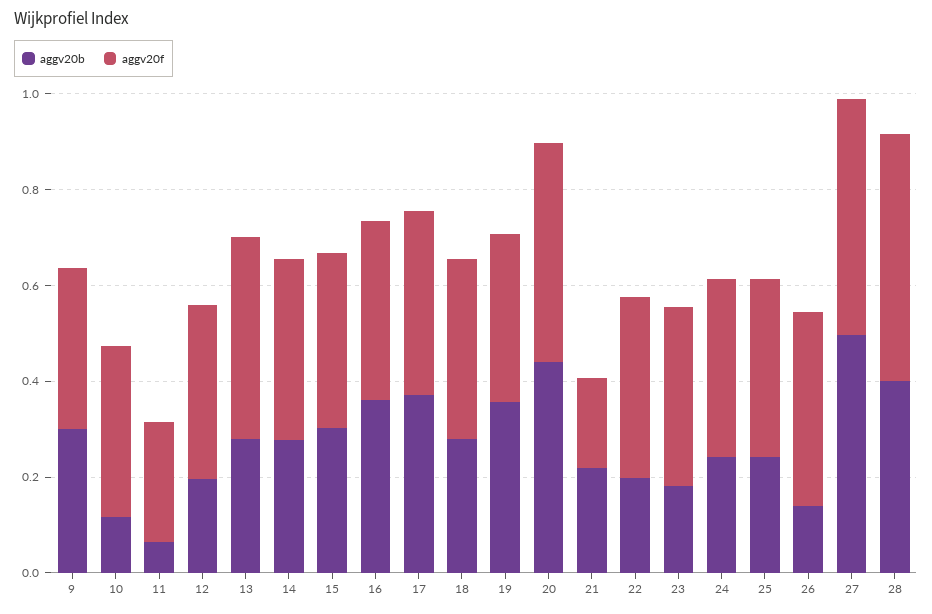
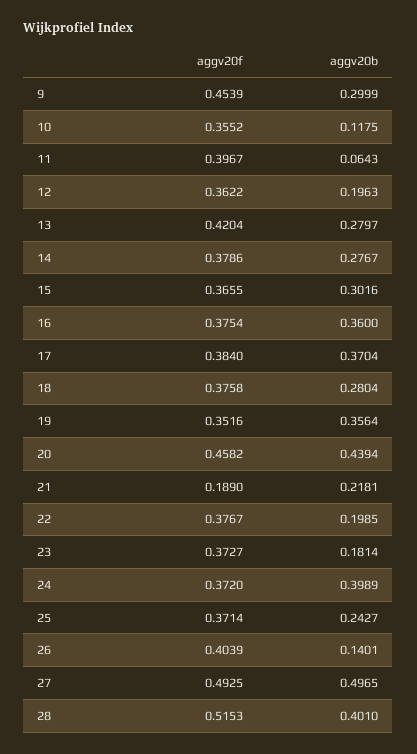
  {
    "aggv20b": {
      "9": 0.2999,
      "10": 0.1175,
      "11": 0.0643,
      "12": 0.1963,
      "13": 0.2797,
      "14": 0.2767,
      "15": 0.3016,
      "16": 0.36,
      "17": 0.3704,
      "18": 0.2804,
      "19": 0.3564,
      "20": 0.4394,
      "21": 0.2181,
      "22": 0.1985,
      "23": 0.1814,
-     "24": 0.25,
+     "24": 0.3989,
      "25": 0.2427,
      "26": 0.1401,
      "27": 0.4965,
      "28": 0.401
    },
    "aggv20f": {
-     "9": 0.35,
+     "9": 0.4539,
      "10": 0.3552,
-     "11": 0.25,
+     "11": 0.3967,
      "12": 0.3622,
      "13": 0.4204,
      "14": 0.3786,
      "15": 0.3655,
      "16": 0.3754,
      "17": 0.384,
      "18": 0.3758,
      "19": 0.3516,
      "20": 0.4582,
      "21": 0.189,
      "22": 0.3767,
      "23": 0.3727,
      "24": 0.372,
      "25": 0.3714,
      "26": 0.4039,
      "27": 0.4925,
      "28": 0.5153
    }
  }

